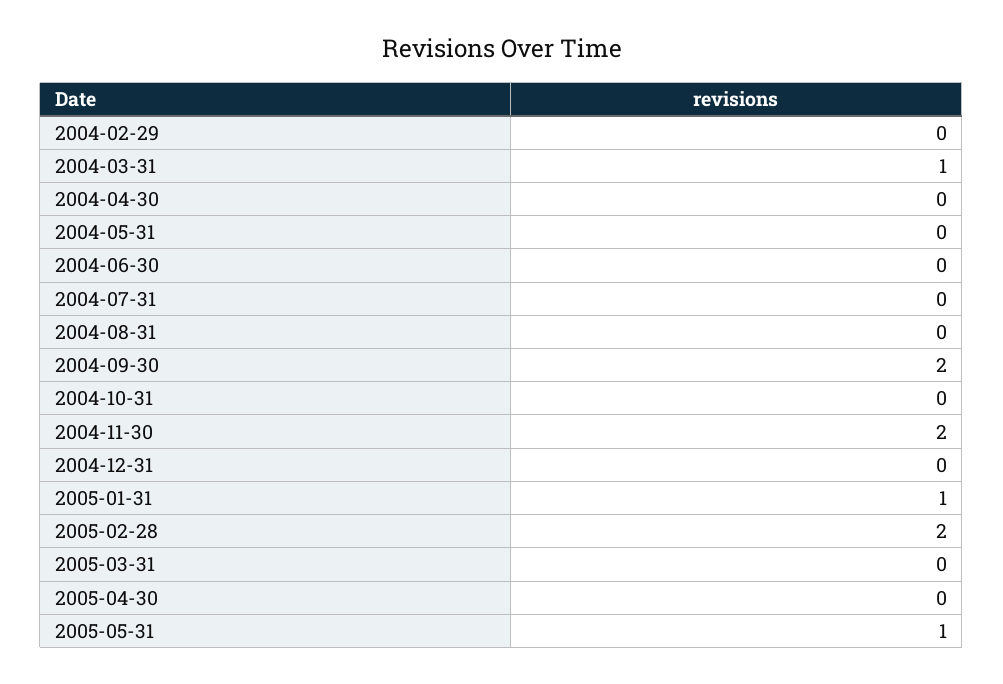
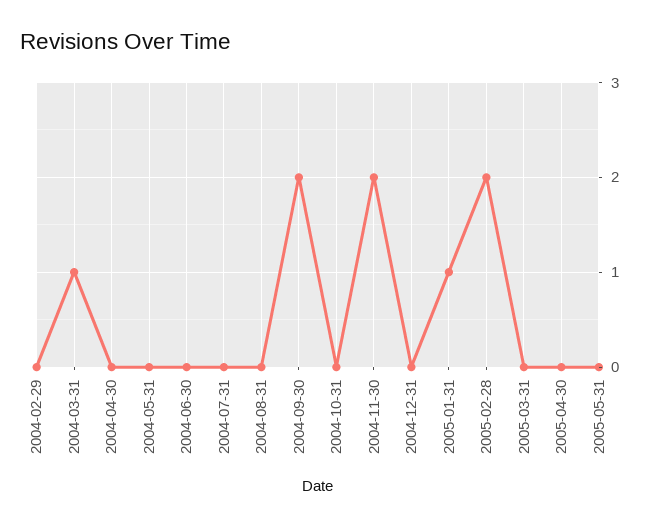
  {
    "2004-02-29": 0,
    "2004-03-31": 1,
    "2004-04-30": 0,
    "2004-05-31": 0,
    "2004-06-30": 0,
    "2004-07-31": 0,
    "2004-08-31": 0,
    "2004-09-30": 2,
    "2004-10-31": 0,
    "2004-11-30": 2,
    "2004-12-31": 0,
    "2005-01-31": 1,
    "2005-02-28": 2,
    "2005-03-31": 0,
    "2005-04-30": 0,
-   "2005-05-31": 1
+   "2005-05-31": 0
  }

